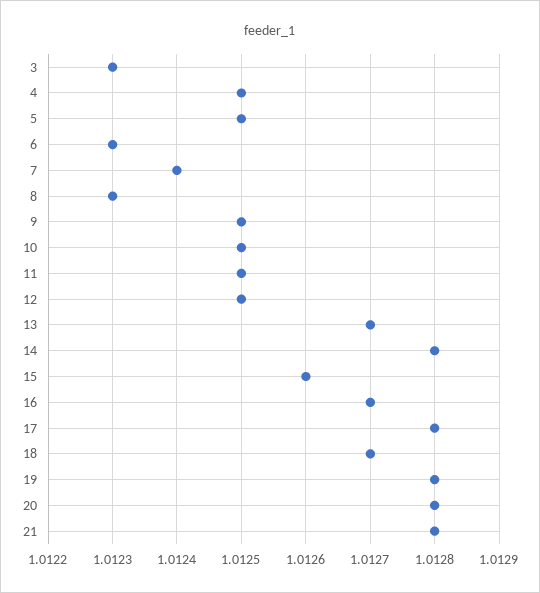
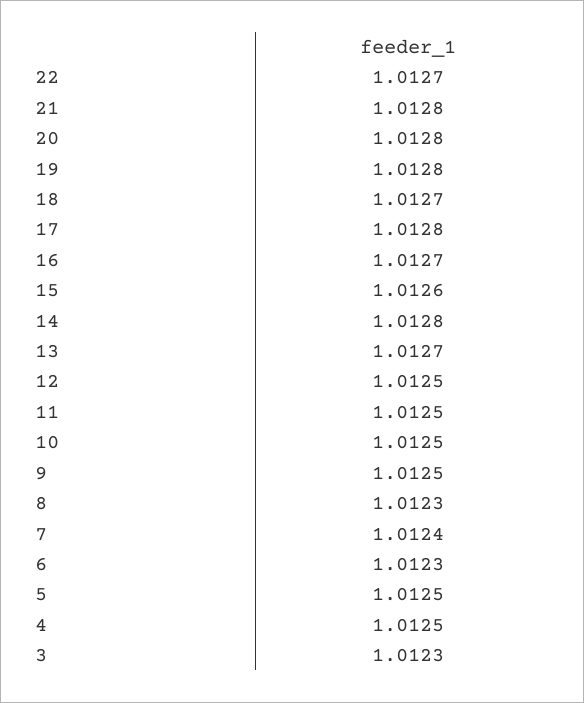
  {
    "3": 1.0123,
    "4": 1.0125,
    "5": 1.0125,
    "6": 1.0123,
    "7": 1.0124,
    "8": 1.0123,
    "9": 1.0125,
    "10": 1.0125,
    "11": 1.0125,
    "12": 1.0125,
    "13": 1.0127,
    "14": 1.0128,
    "15": 1.0126,
    "16": 1.0127,
    "17": 1.0128,
    "18": 1.0127,
    "19": 1.0128,
    "20": 1.0128,
-   "21": 1.0128
+   "21": 1.0128,
+   "22": 1.0127
  }

